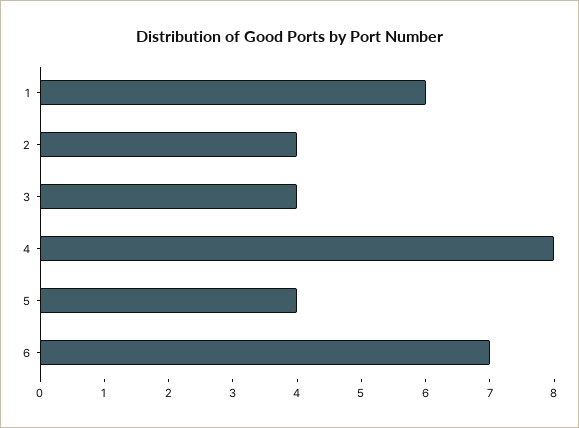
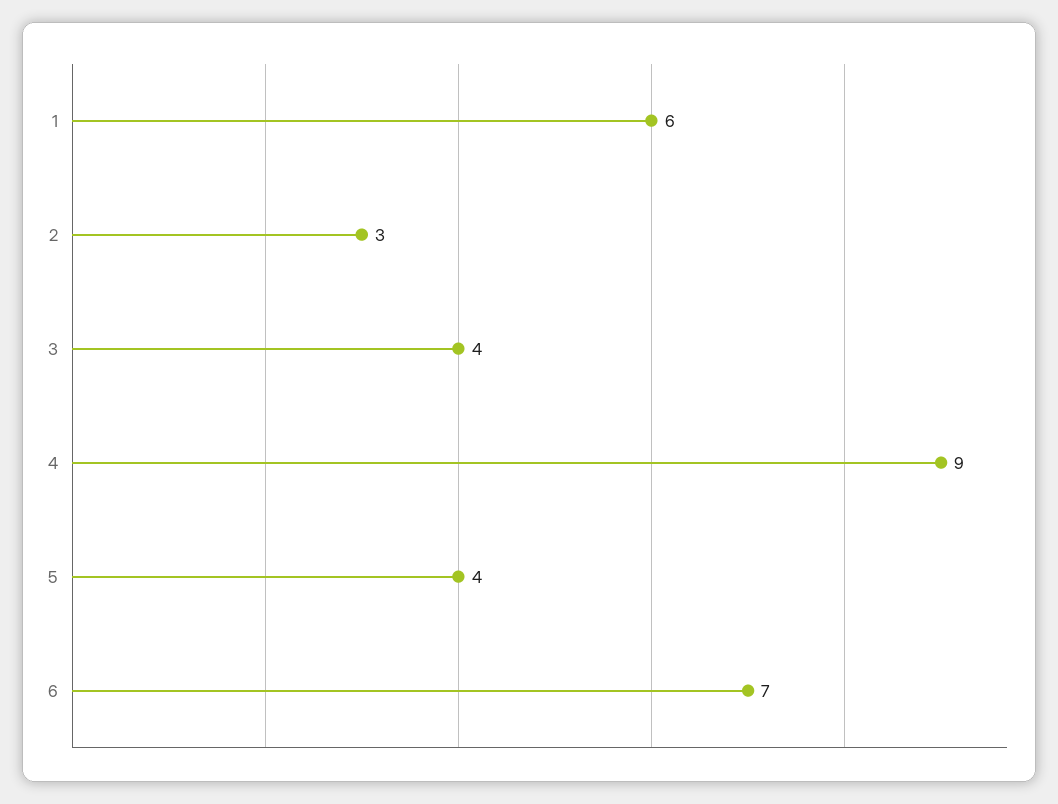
  {
    "1": 6,
-   "2": 4,
+   "2": 3,
    "3": 4,
-   "4": 8,
+   "4": 9,
    "5": 4,
    "6": 7
  }

